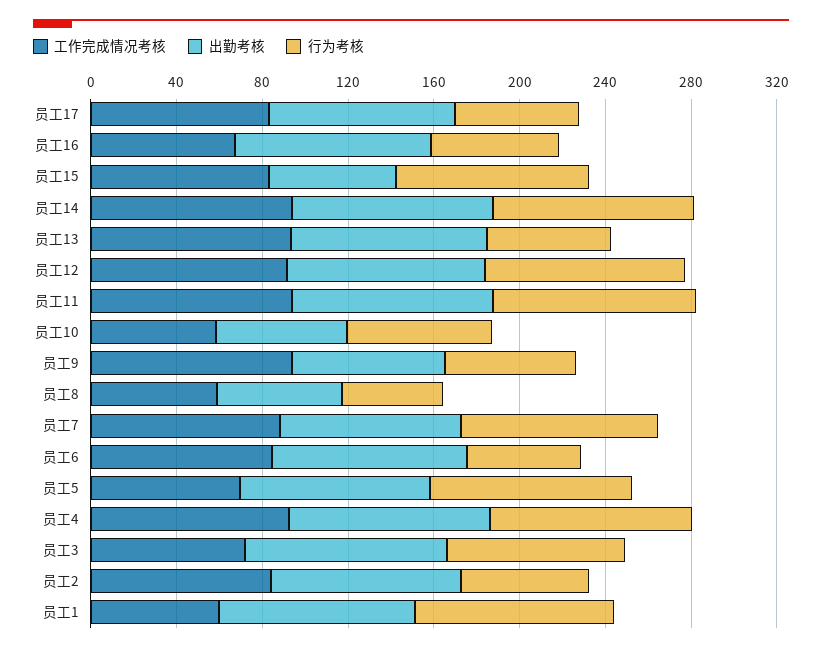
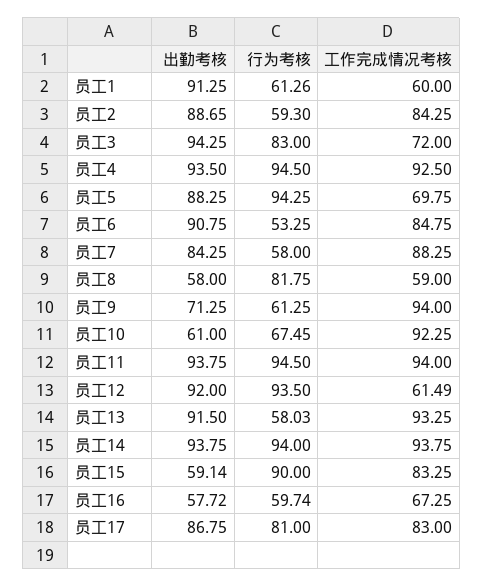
  {
    "工作完成情况考核": {
      "员工17": 83,
      "员工16": 67.25,
      "员工15": 83.25,
      "员工14": 93.75,
      "员工13": 93.25,
-     "员工12": 90,
+     "员工12": 61.49,
      "员工11": 94,
-     "员工10": 60,
+     "员工10": 92.25,
      "员工9": 94,
      "员工8": 59,
      "员工7": 88.25,
      "员工6": 84.75,
      "员工5": 69.75,
      "员工4": 92.5,
      "员工3": 72,
      "员工2": 84.25,
      "员工1": 60
    },
    "出勤考核": {
      "员工17": 86.75,
-     "员工16": 90,
+     "员工16": 57.72,
      "员工15": 59.14,
      "员工14": 93.75,
      "员工13": 91.5,
      "员工12": 92,
      "员工11": 93.75,
      "员工10": 61,
      "员工9": 71.25,
      "员工8": 58,
      "员工7": 84.25,
      "员工6": 90.75,
      "员工5": 88.25,
      "员工4": 93.5,
      "员工3": 94.25,
      "员工2": 88.65,
      "员工1": 91.25
    },
    "行为考核": {
-     "员工17": 60,
+     "员工17": 81,
      "员工16": 59.74,
      "员工15": 90,
      "员工14": 94,
      "员工13": 58.03,
      "员工12": 93.5,
      "员工11": 94.5,
      "员工10": 67.45,
      "员工9": 61.25,
-     "员工8": 50,
+     "员工8": 81.75,
-     "员工7": 90,
+     "员工7": 58,
      "员工6": 53.25,
      "员工5": 94.25,
      "员工4": 94.5,
      "员工3": 83,
      "员工2": 59.3,
-     "员工1": 90
+     "员工1": 61.26
    }
  }

